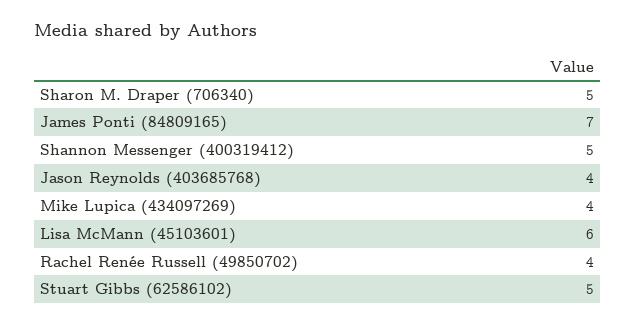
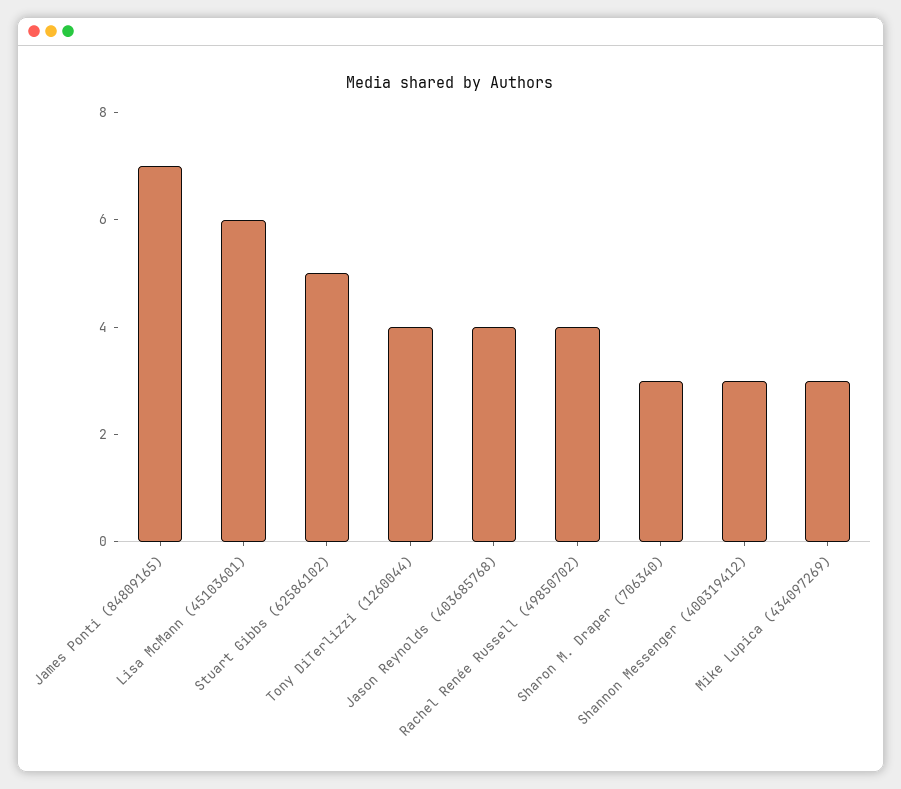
  {
-   "Sharon M. Draper (706340)": 5,
+   "Sharon M. Draper (706340)": 3,
    "James Ponti (84809165)": 7,
-   "Shannon Messenger (400319412)": 5,
+   "Shannon Messenger (400319412)": 3,
    "Jason Reynolds (403685768)": 4,
-   "Mike Lupica (434097269)": 4,
+   "Mike Lupica (434097269)": 3,
    "Lisa McMann (45103601)": 6,
    "Rachel Renée Russell (49850702)": 4,
-   "Stuart Gibbs (62586102)": 5
+   "Stuart Gibbs (62586102)": 5,
+   "Tony DiTerlizzi (1260044)": 4
  }

